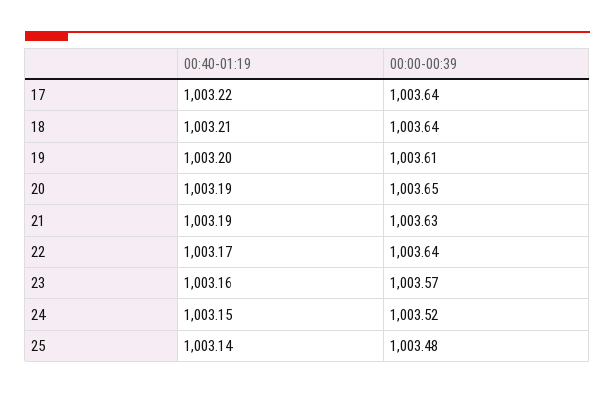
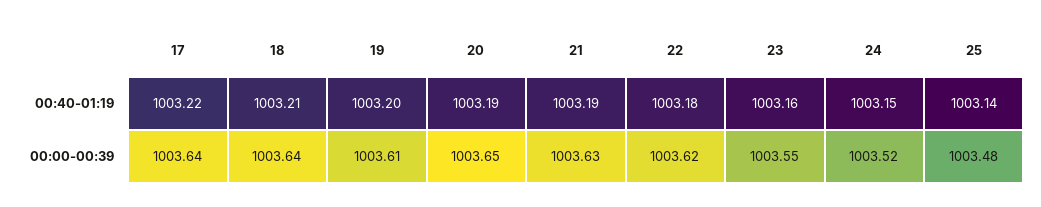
  {
    "00:40-01:19": {
      "17": 1003.22,
      "18": 1003.21,
      "19": 1003.2,
      "20": 1003.19,
      "21": 1003.19,
-     "22": 1003.17,
+     "22": 1003.18,
      "23": 1003.16,
      "24": 1003.15,
      "25": 1003.14
    },
    "00:00-00:39": {
      "17": 1003.64,
      "18": 1003.64,
      "19": 1003.61,
      "20": 1003.65,
      "21": 1003.63,
-     "22": 1003.64,
+     "22": 1003.62,
-     "23": 1003.57,
+     "23": 1003.55,
      "24": 1003.52,
      "25": 1003.48
    }
  }

